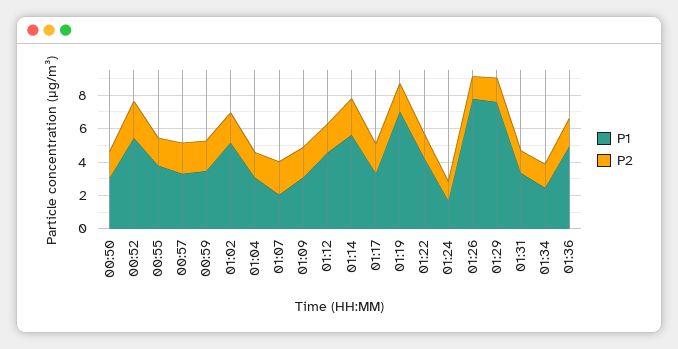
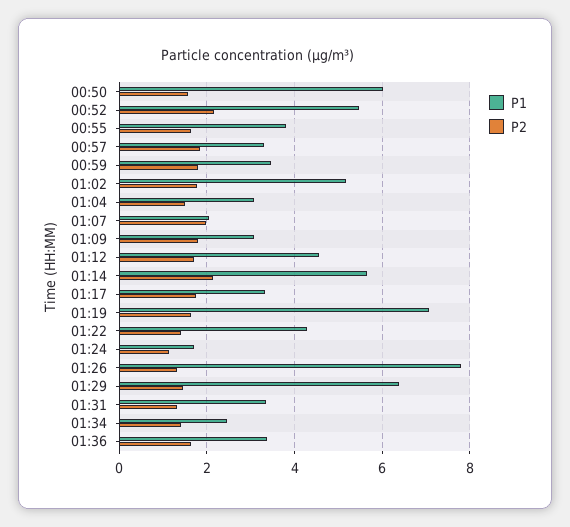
  {
    "P1": {
-     "00:50": 3,
+     "00:50": 6,
      "00:52": 5.4,
      "00:55": 3.8,
      "00:57": 3.4,
      "00:59": 3.4,
      "01:02": 5.2,
      "01:04": 3,
      "01:07": 2,
      "01:09": 3,
      "01:12": 4.6,
      "01:14": 5.6,
      "01:17": 3.4,
      "01:19": 7,
      "01:22": 4.2,
      "01:24": 1.8,
      "01:26": 7.8,
-     "01:29": 7.5,
+     "01:29": 6.4,
      "01:31": 3.4,
      "01:34": 2.4,
-     "01:36": 5
+     "01:36": 3.4
    },
    "P2": {
      "00:50": 1.6,
      "00:52": 2.2,
      "00:55": 1.6,
      "00:57": 1.8,
      "00:59": 1.8,
      "01:02": 1.8,
      "01:04": 1.6,
      "01:07": 2,
      "01:09": 1.8,
      "01:12": 1.8,
      "01:14": 2.2,
      "01:17": 1.8,
      "01:19": 1.6,
      "01:22": 1.4,
      "01:24": 1.2,
      "01:26": 1.4,
      "01:29": 1.4,
      "01:31": 1.4,
      "01:34": 1.4,
      "01:36": 1.6
    }
  }

